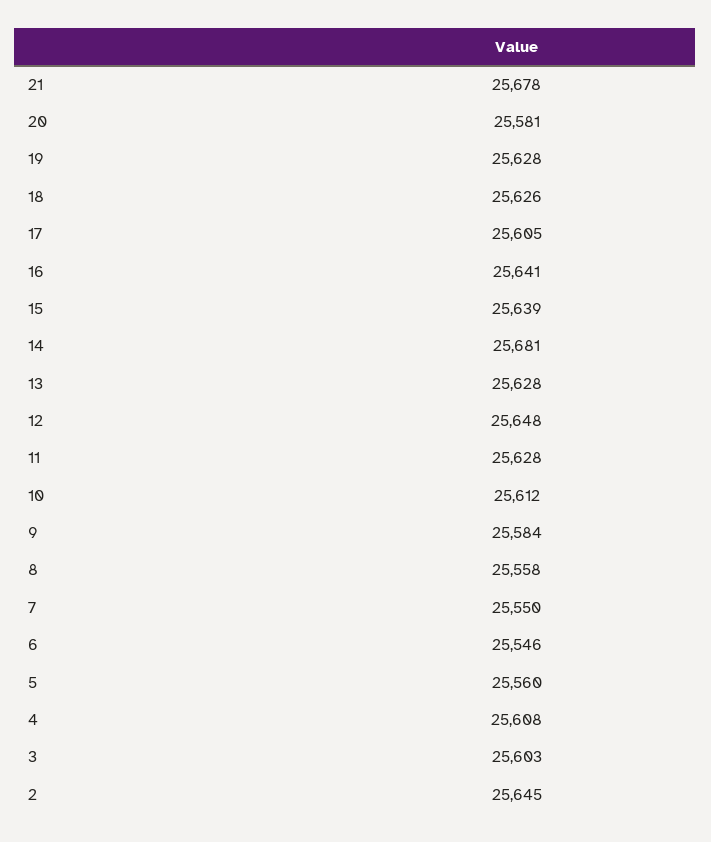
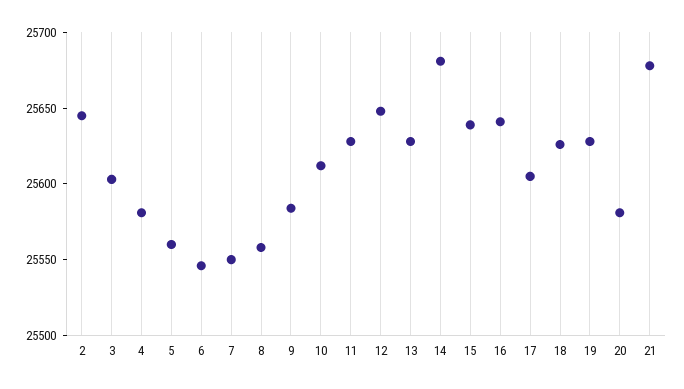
  {
    "21": 25678,
    "20": 25581,
    "19": 25628,
    "18": 25626,
    "17": 25605,
    "16": 25641,
    "15": 25639,
    "14": 25681,
    "13": 25628,
    "12": 25648,
    "11": 25628,
    "10": 25612,
    "9": 25584,
    "8": 25558,
    "7": 25550,
    "6": 25546,
    "5": 25560,
-   "4": 25608,
+   "4": 25580,
    "3": 25603,
    "2": 25645
  }

